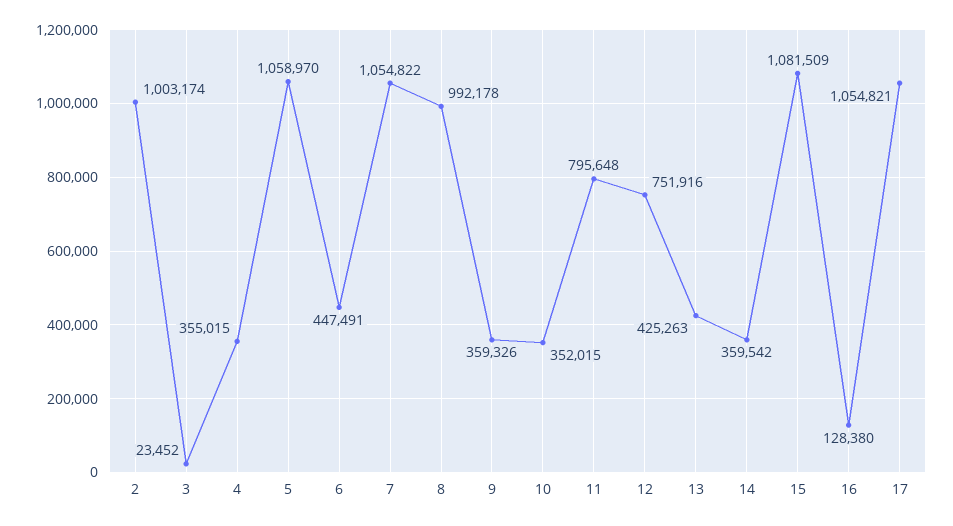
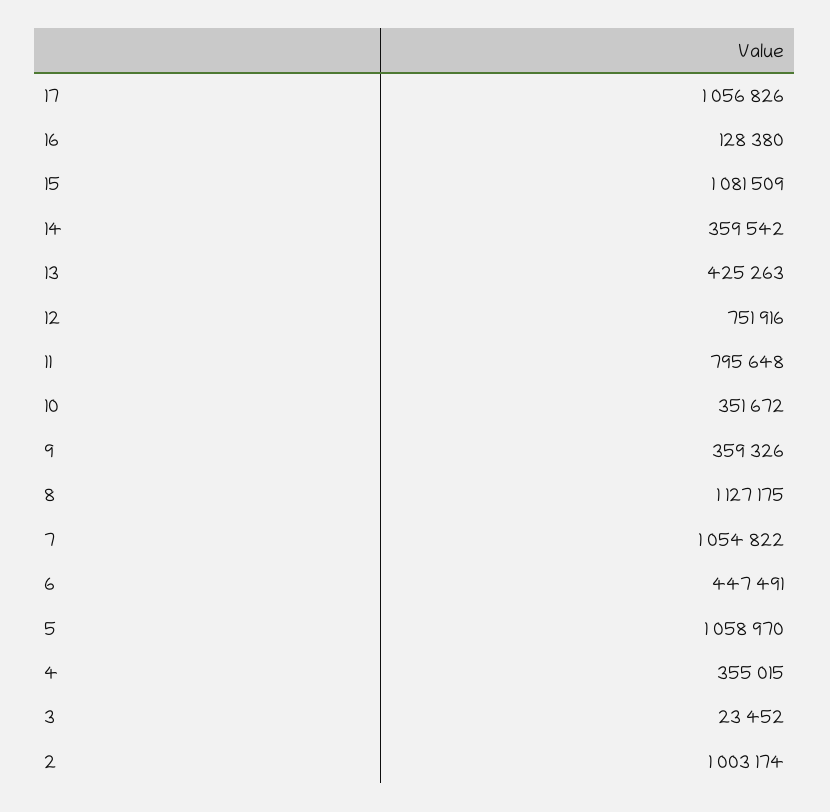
  {
    "2": 1003174,
    "3": 23452,
    "4": 355015,
    "5": 1058970,
    "6": 447491,
    "7": 1054822,
-   "8": 992178,
+   "8": 1127175,
    "9": 359326,
-   "10": 352015,
+   "10": 351672,
    "11": 795648,
    "12": 751916,
    "13": 425263,
    "14": 359542,
    "15": 1081509,
    "16": 128380,
-   "17": 1054821
+   "17": 1056826
  }

